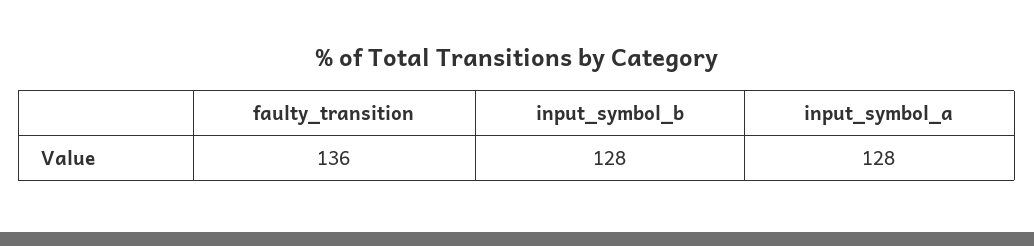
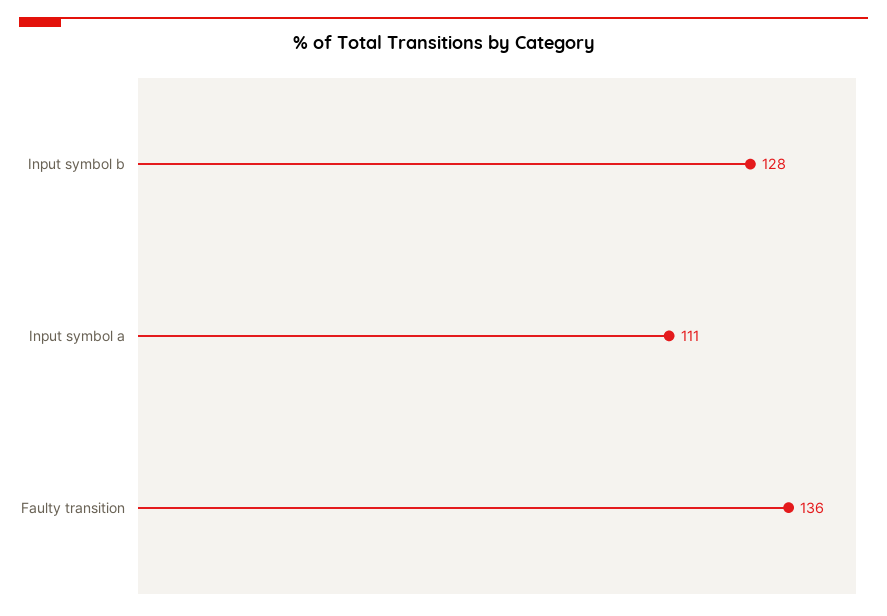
  {
    "faulty_transition": 136,
    "input_symbol_b": 128,
-   "input_symbol_a": 128
+   "input_symbol_a": 111
  }

